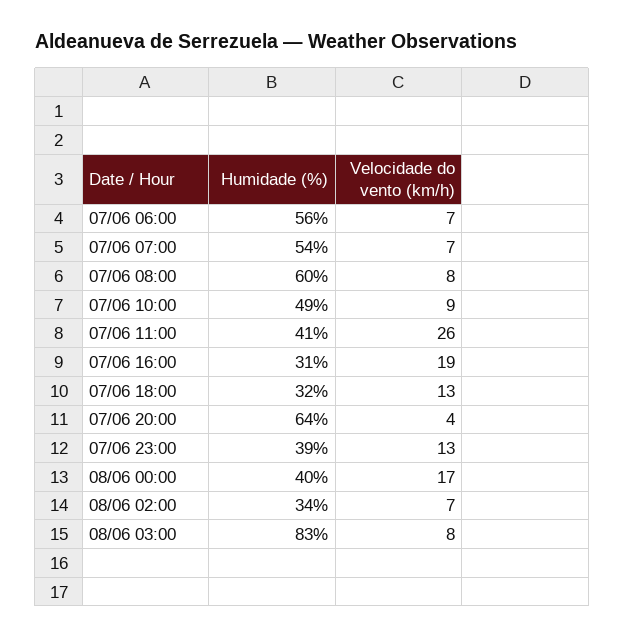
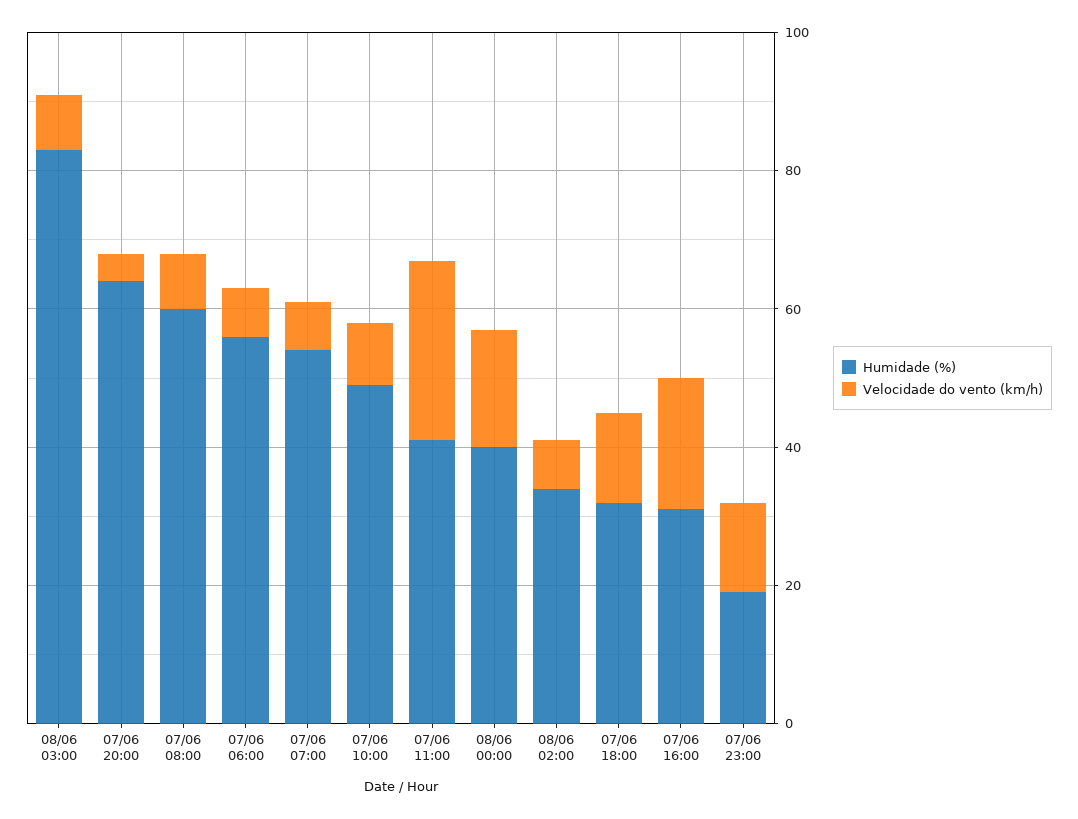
  {
    "Humidade (%)": {
      "07/06 06:00": 56,
      "07/06 07:00": 54,
      "07/06 08:00": 60,
      "07/06 10:00": 49,
      "07/06 11:00": 41,
      "07/06 16:00": 31,
      "07/06 18:00": 32,
      "07/06 20:00": 64,
-     "07/06 23:00": 39,
+     "07/06 23:00": 20,
      "08/06 00:00": 40,
      "08/06 02:00": 34,
      "08/06 03:00": 83
    },
    "Velocidade do vento (km/h)": {
      "07/06 06:00": 7,
      "07/06 07:00": 7,
      "07/06 08:00": 8,
      "07/06 10:00": 9,
      "07/06 11:00": 26,
      "07/06 16:00": 19,
      "07/06 18:00": 13,
      "07/06 20:00": 4,
      "07/06 23:00": 13,
      "08/06 00:00": 17,
      "08/06 02:00": 7,
      "08/06 03:00": 8
    }
  }

